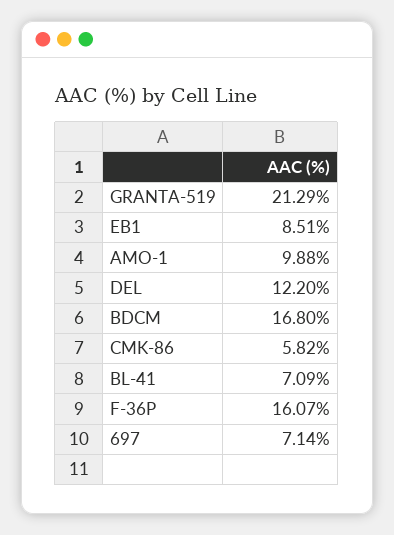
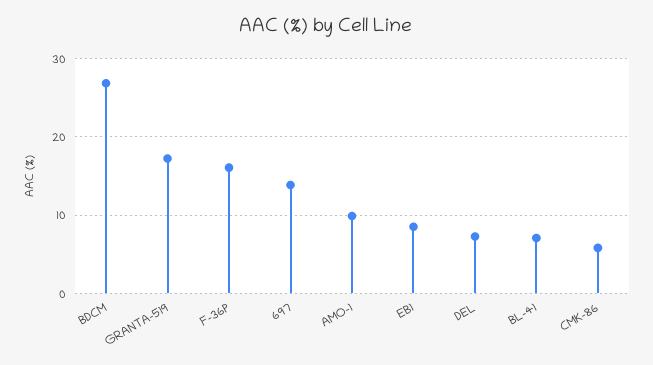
  {
-   "GRANTA-519": 21.29,
+   "GRANTA-519": 17,
    "EB1": 8.51,
    "AMO-1": 9.88,
-   "DEL": 12.2,
+   "DEL": 7,
-   "BDCM": 16.8,
+   "BDCM": 27,
    "CMK-86": 5.82,
    "BL-41": 7.09,
    "F-36P": 16.07,
-   "697": 7.14
+   "697": 14
  }

